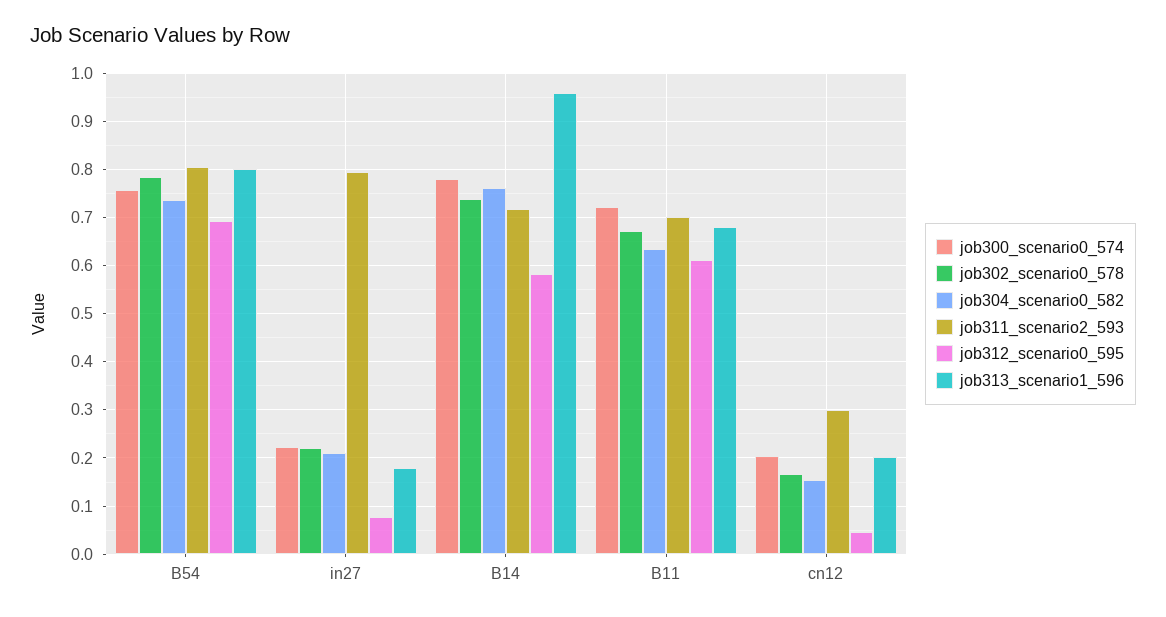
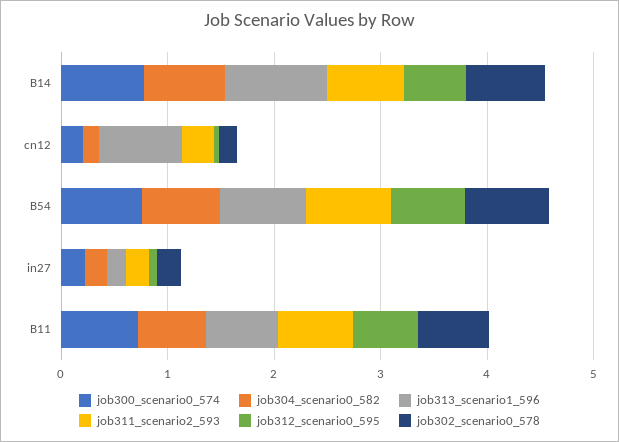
  {
    "job300_scenario0_574": {
      "B54": 0.76,
      "in27": 0.22,
      "B14": 0.78,
      "B11": 0.72,
      "cn12": 0.2
    },
    "job302_scenario0_578": {
      "B54": 0.78,
      "in27": 0.22,
      "B14": 0.74,
      "B11": 0.68,
      "cn12": 0.16
    },
    "job304_scenario0_582": {
      "B54": 0.74,
      "in27": 0.22,
      "B14": 0.76,
      "B11": 0.64,
      "cn12": 0.16
    },
    "job311_scenario2_593": {
      "B54": 0.8,
-     "in27": 0.8,
+     "in27": 0.2,
      "B14": 0.72,
      "B11": 0.7,
      "cn12": 0.3
    },
    "job312_scenario0_595": {
      "B54": 0.7,
      "in27": 0.08,
      "B14": 0.58,
      "B11": 0.62,
      "cn12": 0.04
    },
    "job313_scenario1_596": {
      "B54": 0.8,
      "in27": 0.18,
      "B14": 0.96,
      "B11": 0.68,
-     "cn12": 0.2
+     "cn12": 0.8
    }
  }

